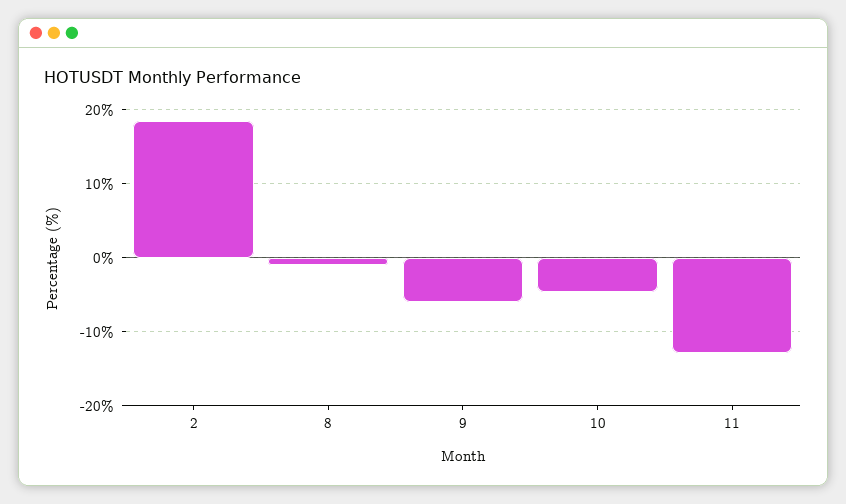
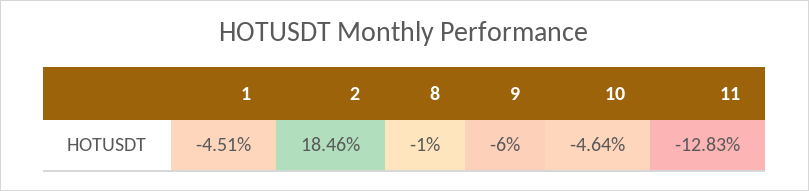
  {
    "2": 18.46,
    "8": -1,
    "9": -6,
    "10": -4.64,
-   "11": -12.83
+   "11": -12.83,
+   "1": -4.51
  }

